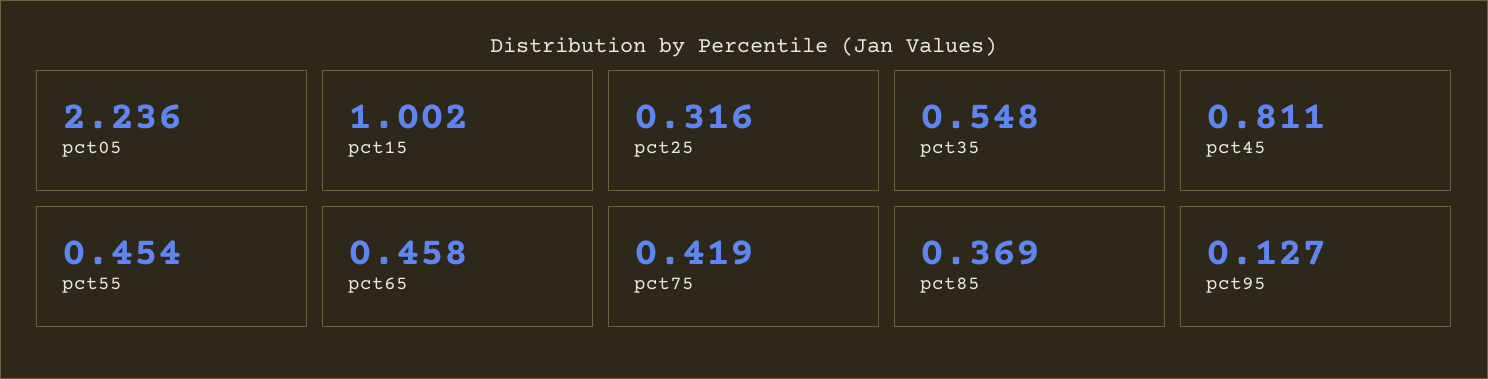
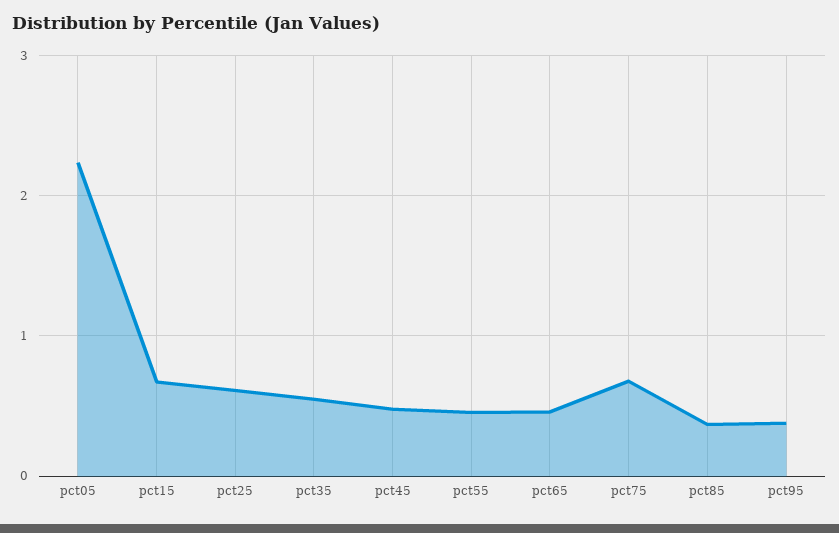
  {
    "pct05": 2.236,
-   "pct15": 1.002,
+   "pct15": 0.7,
-   "pct25": 0.316,
+   "pct25": 0.6,
    "pct35": 0.548,
-   "pct45": 0.811,
+   "pct45": 0.5,
    "pct55": 0.454,
    "pct65": 0.458,
-   "pct75": 0.419,
+   "pct75": 0.7,
    "pct85": 0.369,
-   "pct95": 0.127
+   "pct95": 0.4
  }

